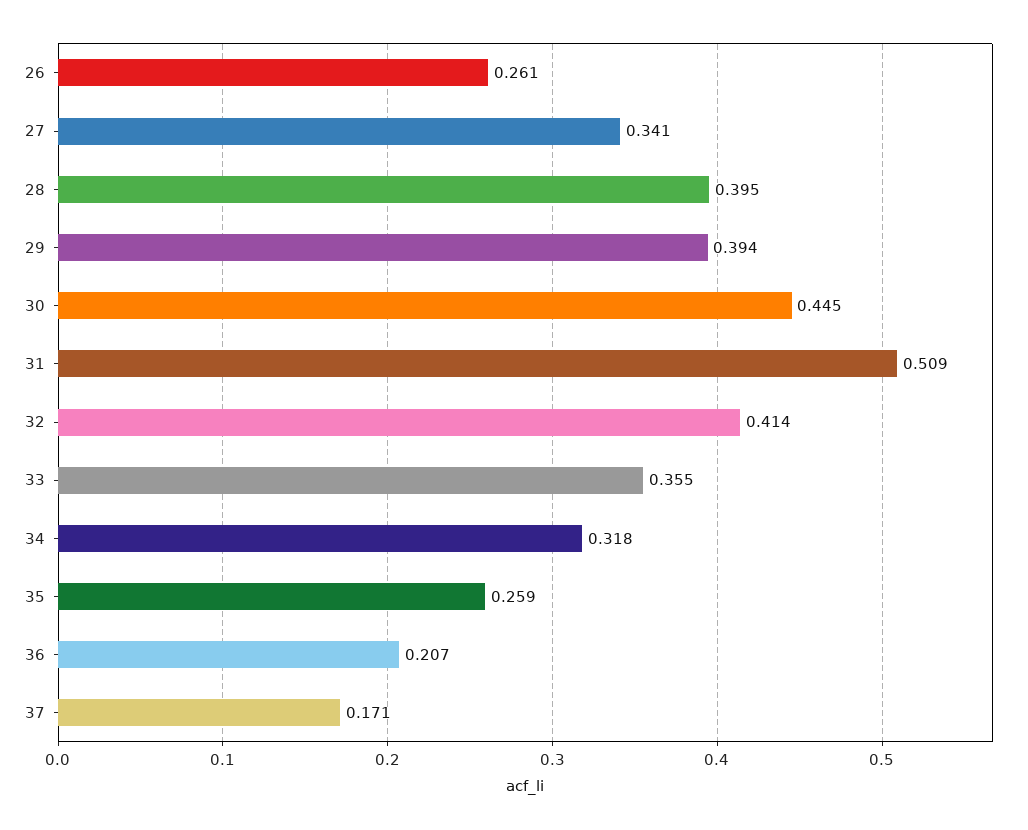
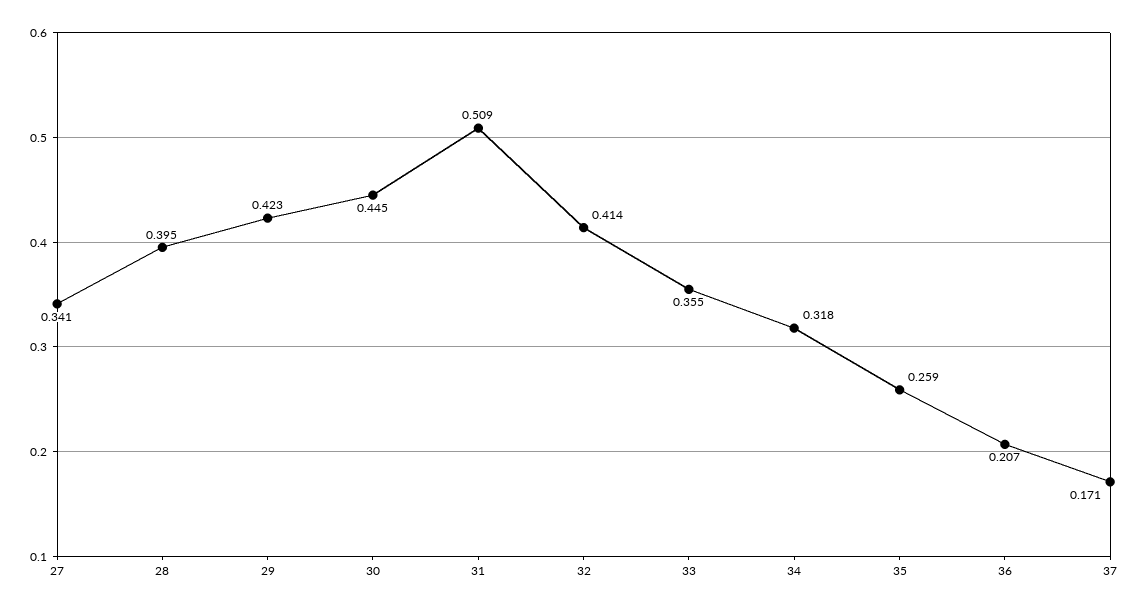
  {
-   "26": 0.261,
    "27": 0.341,
    "28": 0.395,
-   "29": 0.394,
+   "29": 0.423,
    "30": 0.445,
    "31": 0.509,
    "32": 0.414,
    "33": 0.355,
    "34": 0.318,
    "35": 0.259,
    "36": 0.207,
    "37": 0.171
  }

